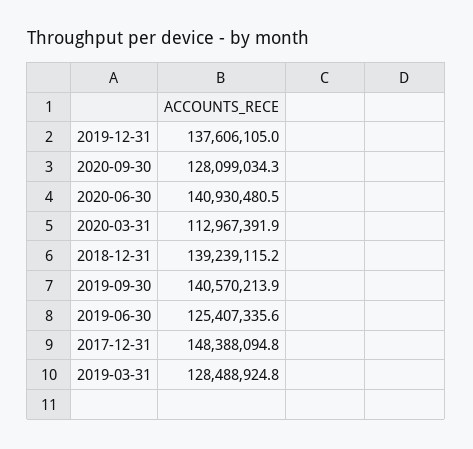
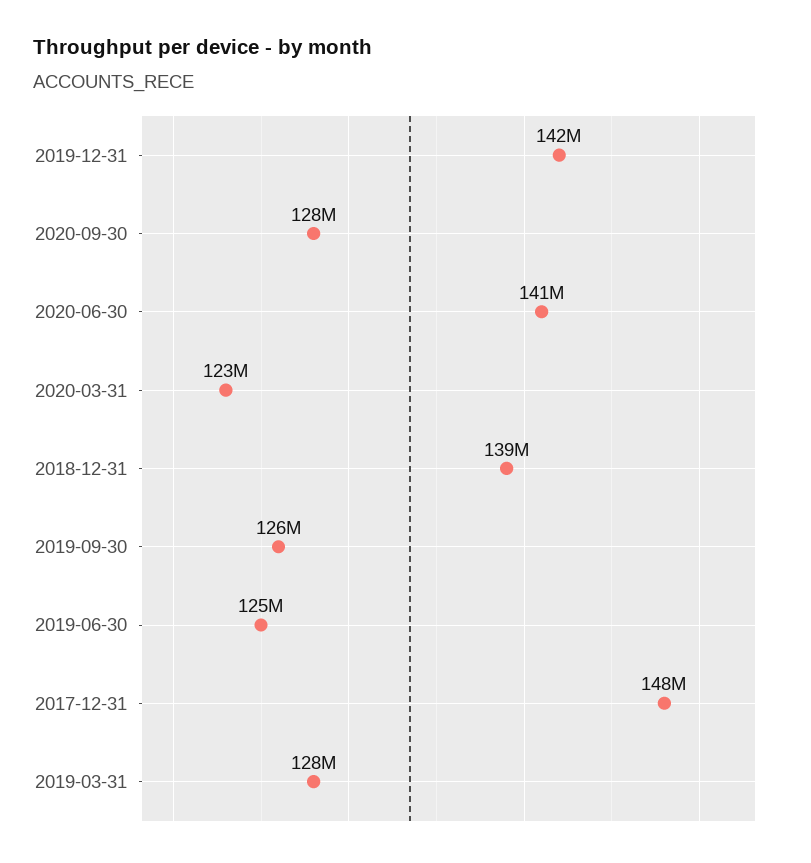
  {
-   "2019-12-31": 137606105,
+   "2019-12-31": 142000000,
    "2020-09-30": 128099034.3,
    "2020-06-30": 140930480.5,
-   "2020-03-31": 112967391.9,
+   "2020-03-31": 123000000,
    "2018-12-31": 139239115.2,
-   "2019-09-30": 140570213.9,
+   "2019-09-30": 126000000,
    "2019-06-30": 125407335.6,
    "2017-12-31": 148388094.8,
    "2019-03-31": 128488924.8
  }

